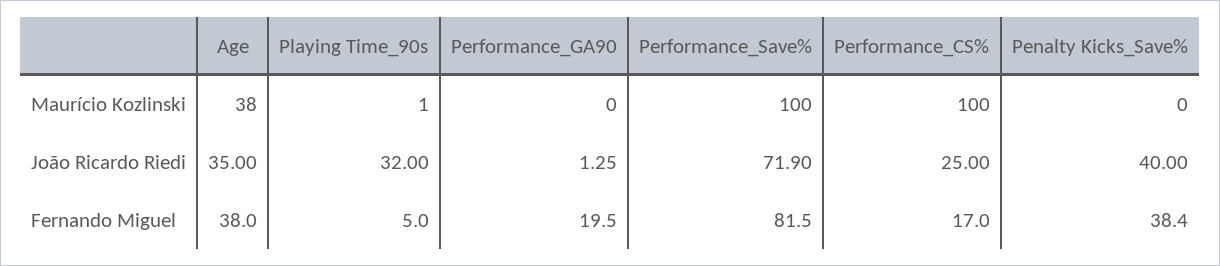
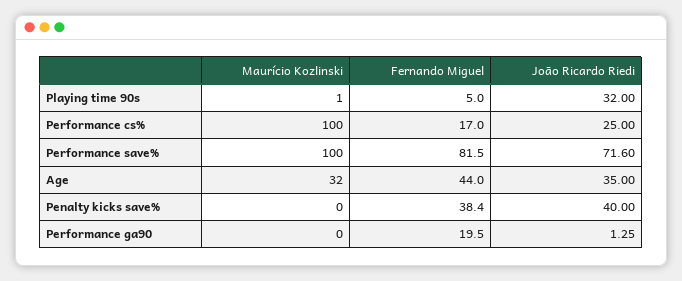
  {
    "Age": {
-     "Maurício Kozlinski": 38,
+     "Maurício Kozlinski": 32,
      "João Ricardo Riedi": 35,
-     "Fernando Miguel": 38
+     "Fernando Miguel": 44
    },
    "Playing Time_90s": {
      "Maurício Kozlinski": 1,
      "João Ricardo Riedi": 32,
      "Fernando Miguel": 5
    },
    "Performance_GA90": {
      "Maurício Kozlinski": 0,
      "João Ricardo Riedi": 1.25,
      "Fernando Miguel": 19.5
    },
    "Performance_Save%": {
      "Maurício Kozlinski": 100,
-     "João Ricardo Riedi": 71.9,
+     "João Ricardo Riedi": 71.6,
      "Fernando Miguel": 81.5
    },
    "Performance_CS%": {
      "Maurício Kozlinski": 100,
      "João Ricardo Riedi": 25,
      "Fernando Miguel": 17
    },
    "Penalty Kicks_Save%": {
      "Maurício Kozlinski": 0,
      "João Ricardo Riedi": 40,
      "Fernando Miguel": 38.4
    }
  }

